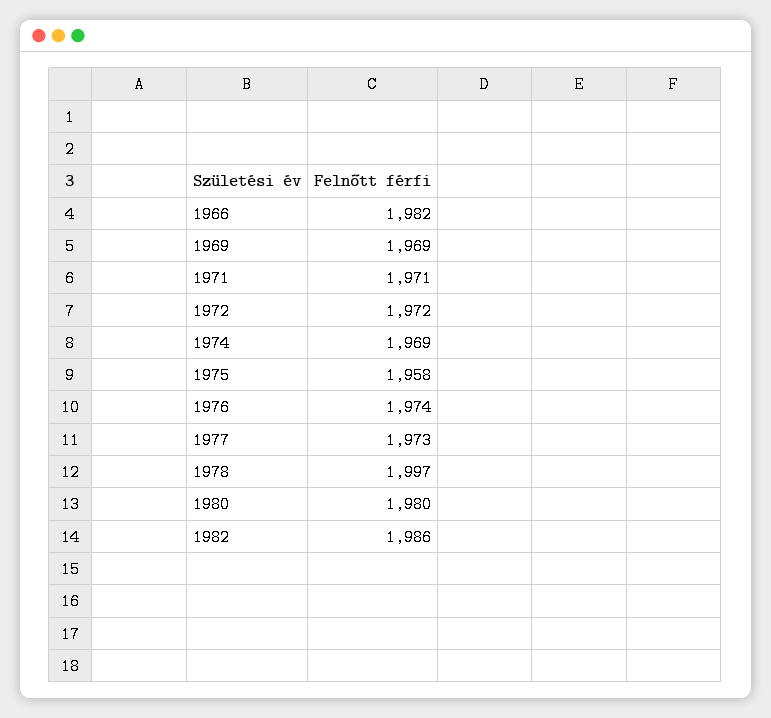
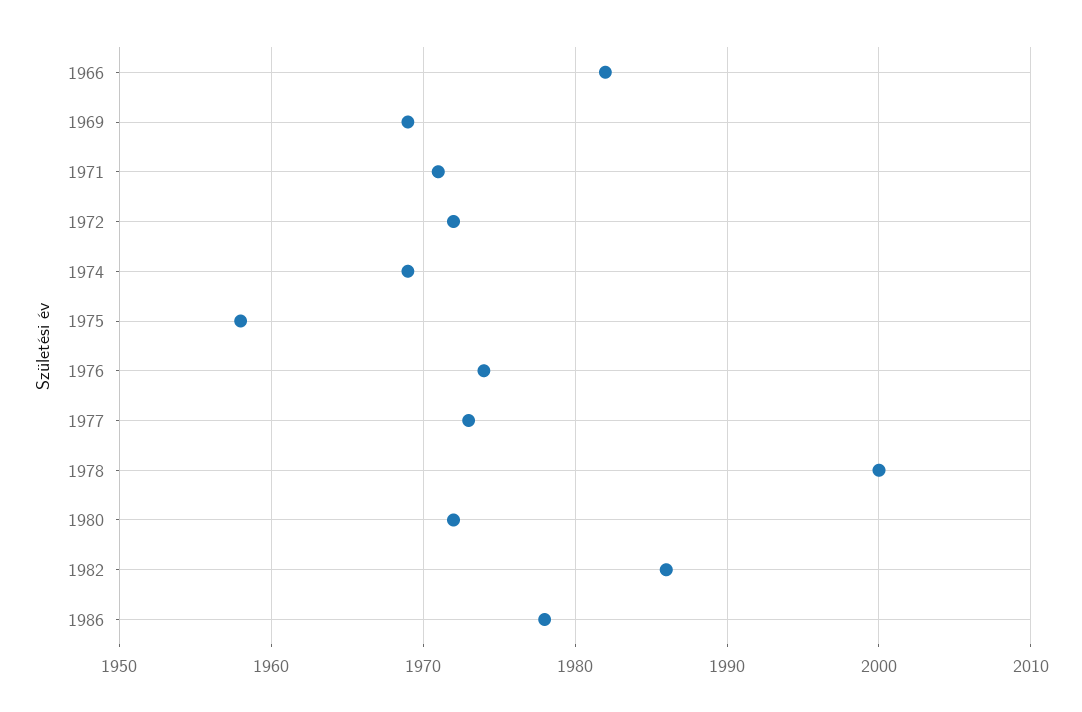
  {
    "1966": 1982,
    "1969": 1969,
    "1971": 1971,
    "1972": 1972,
    "1974": 1969,
    "1975": 1958,
    "1976": 1974,
    "1977": 1973,
-   "1978": 1997,
+   "1978": 2000,
-   "1980": 1980,
+   "1980": 1972,
-   "1982": 1986
+   "1982": 1986,
+   "1986": 1978
  }

